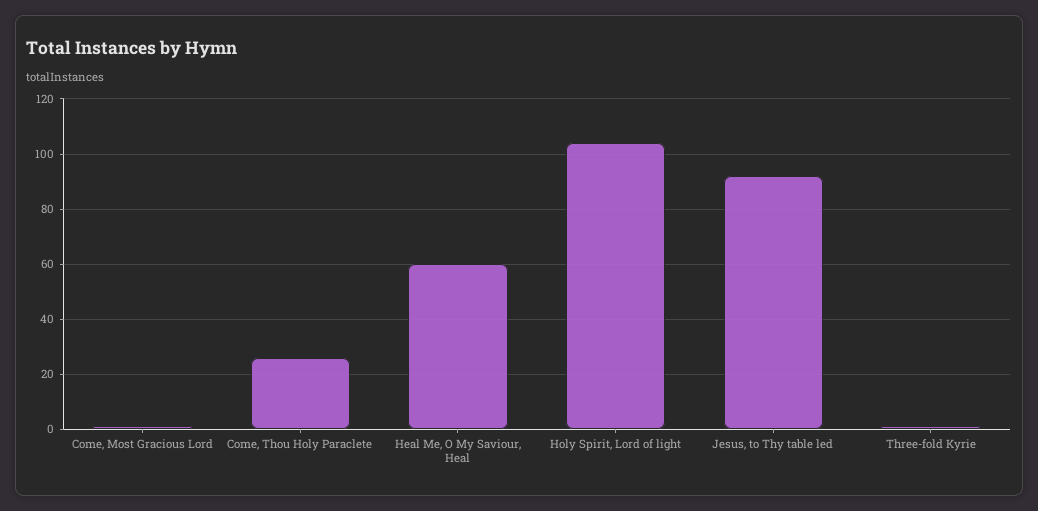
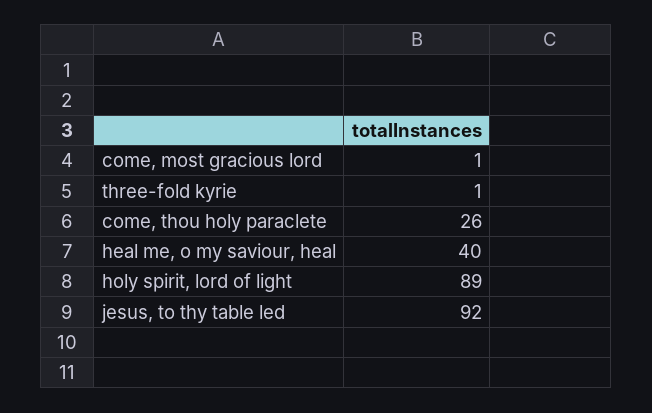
  {
    "Come, Most Gracious Lord": 1,
    "Come, Thou Holy Paraclete": 26,
-   "Heal Me, O My Saviour, Heal": 60,
+   "Heal Me, O My Saviour, Heal": 40,
-   "Holy Spirit, Lord of light": 105,
+   "Holy Spirit, Lord of light": 89,
    "Jesus, to Thy table led": 92,
    "Three-fold Kyrie": 1
  }

